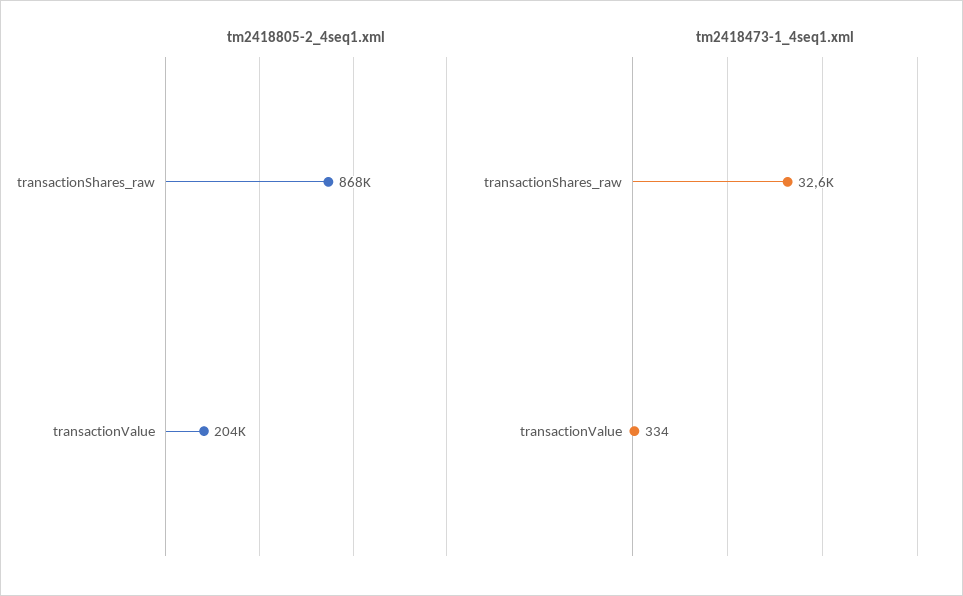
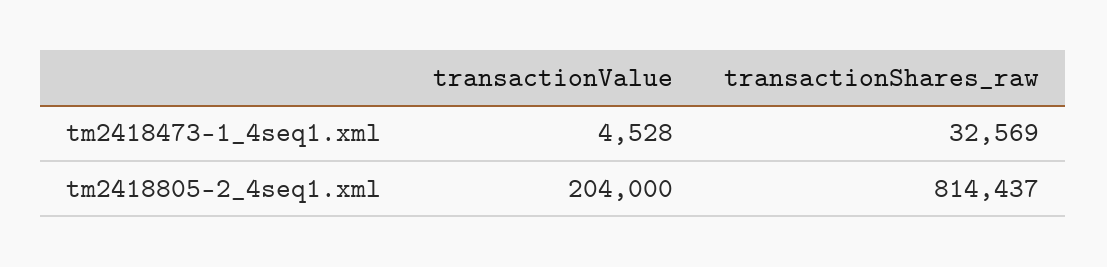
  {
    "tm2418805-2_4seq1.xml": {
-     "transactionShares_raw": 868000,
+     "transactionShares_raw": 814437,
      "transactionValue": 204000
    },
    "tm2418473-1_4seq1.xml": {
      "transactionShares_raw": 32569,
-     "transactionValue": 334
+     "transactionValue": 4528
    }
  }

